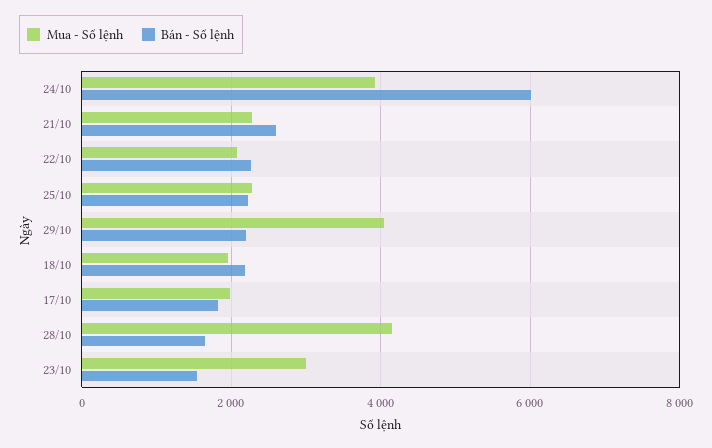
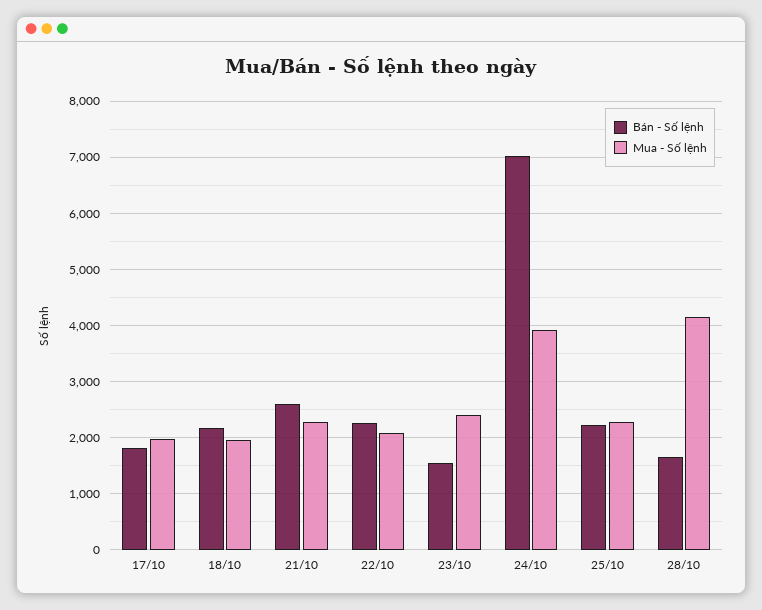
  {
    "Mua - Số lệnh": {
      "24/10": 4000,
      "21/10": 2200,
      "22/10": 2000,
      "25/10": 2200,
-     "29/10": 4000,
      "18/10": 2000,
      "17/10": 2000,
      "28/10": 4200,
-     "23/10": 3000
+     "23/10": 2400
    },
    "Bán - Số lệnh": {
-     "24/10": 6000,
+     "24/10": 7000,
      "21/10": 2600,
      "22/10": 2200,
      "25/10": 2200,
-     "29/10": 2200,
      "18/10": 2200,
      "17/10": 1800,
      "28/10": 1600,
      "23/10": 1600
    }
  }

